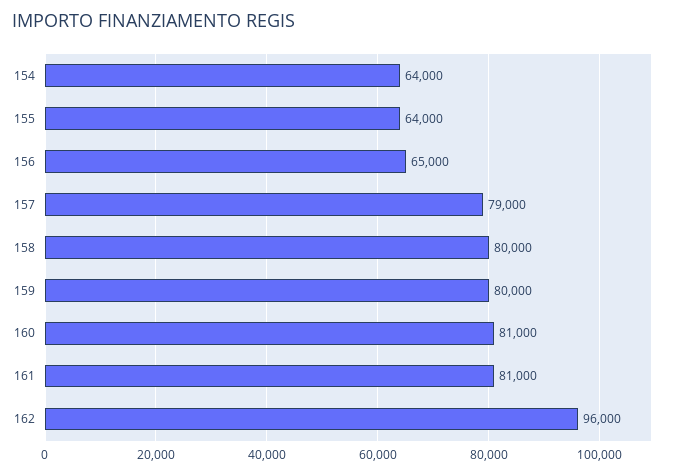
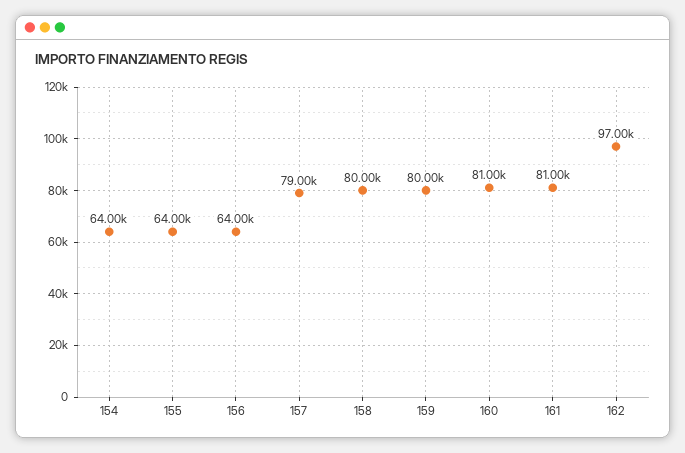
  {
    "154": 64000,
    "155": 64000,
-   "156": 65000,
+   "156": 64000,
    "157": 79000,
    "158": 80000,
    "159": 80000,
    "160": 81000,
    "161": 81000,
-   "162": 96000
+   "162": 97000
  }

